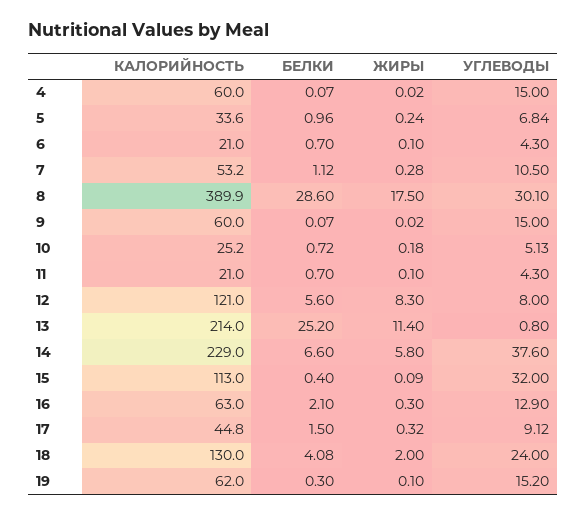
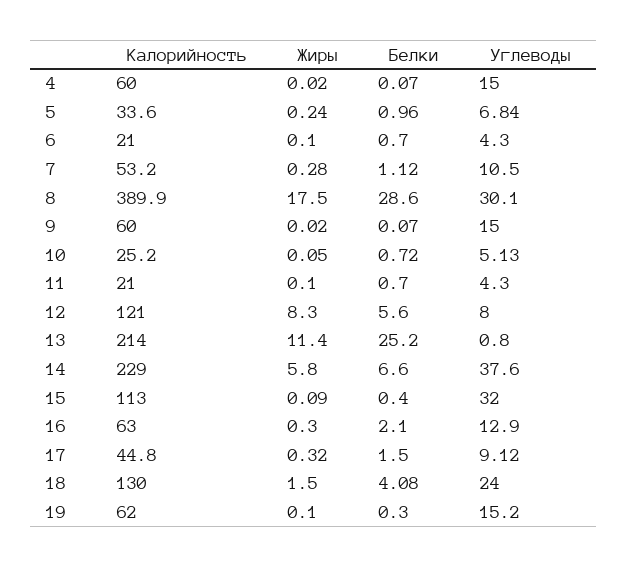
  {
    "КАЛОРИЙНОСТЬ": {
      "4": 60,
      "5": 33.6,
      "6": 21,
      "7": 53.2,
      "8": 389.9,
      "9": 60,
      "10": 25.2,
      "11": 21,
      "12": 121,
      "13": 214,
      "14": 229,
      "15": 113,
      "16": 63,
      "17": 44.8,
      "18": 130,
      "19": 62
    },
    "БЕЛКИ": {
      "4": 0.07,
      "5": 0.96,
      "6": 0.7,
      "7": 1.12,
      "8": 28.6,
      "9": 0.07,
      "10": 0.72,
      "11": 0.7,
      "12": 5.6,
      "13": 25.2,
      "14": 6.6,
      "15": 0.4,
      "16": 2.1,
      "17": 1.5,
      "18": 4.08,
      "19": 0.3
    },
    "ЖИРЫ": {
      "4": 0.02,
      "5": 0.24,
      "6": 0.1,
      "7": 0.28,
      "8": 17.5,
      "9": 0.02,
-     "10": 0.18,
+     "10": 0.05,
      "11": 0.1,
      "12": 8.3,
      "13": 11.4,
      "14": 5.8,
      "15": 0.09,
      "16": 0.3,
      "17": 0.32,
-     "18": 2,
+     "18": 1.5,
      "19": 0.1
    },
    "УГЛЕВОДЫ": {
      "4": 15,
      "5": 6.84,
      "6": 4.3,
      "7": 10.5,
      "8": 30.1,
      "9": 15,
      "10": 5.13,
      "11": 4.3,
      "12": 8,
      "13": 0.8,
      "14": 37.6,
      "15": 32,
      "16": 12.9,
      "17": 9.12,
      "18": 24,
      "19": 15.2
    }
  }

